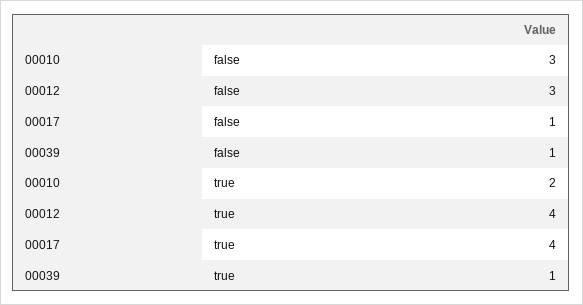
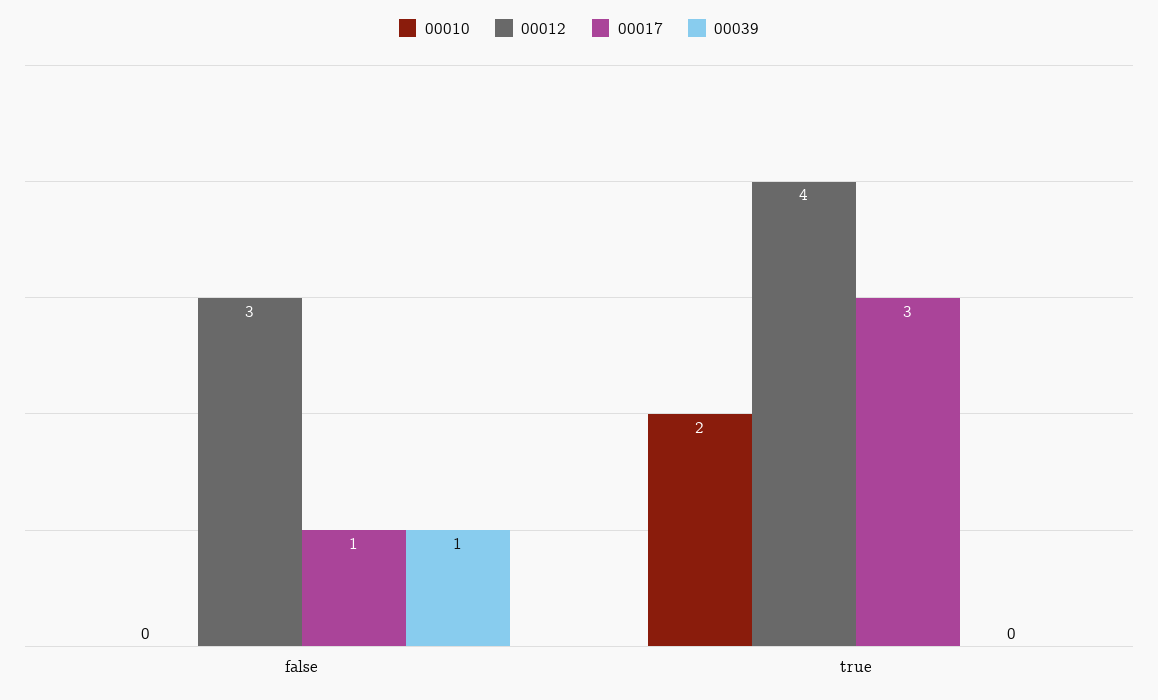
  {
    "00010": {
-     "false": 3,
+     "false": 0,
      "true": 2
    },
    "00012": {
      "false": 3,
      "true": 4
    },
    "00017": {
      "false": 1,
-     "true": 4
+     "true": 3
    },
    "00039": {
      "false": 1,
-     "true": 1
+     "true": 0
    }
  }

